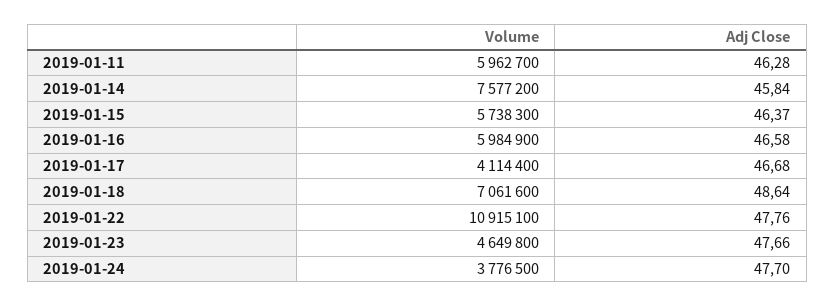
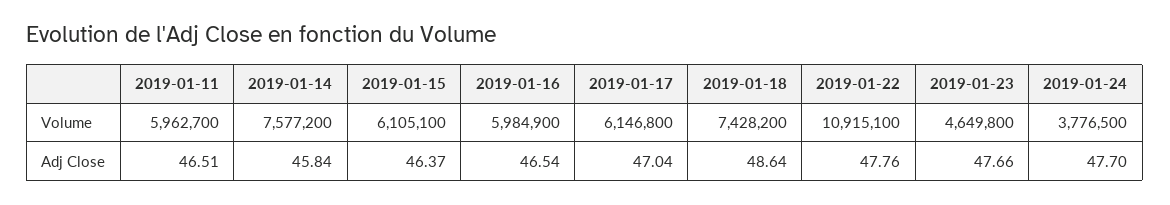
  {
    "Volume": {
      "2019-01-11": 5962700,
      "2019-01-14": 7577200,
-     "2019-01-15": 5738300,
+     "2019-01-15": 6105100,
      "2019-01-16": 5984900,
-     "2019-01-17": 4114400,
+     "2019-01-17": 6146800,
-     "2019-01-18": 7061600,
+     "2019-01-18": 7428200,
      "2019-01-22": 10915100,
      "2019-01-23": 4649800,
      "2019-01-24": 3776500
    },
    "Adj Close": {
-     "2019-01-11": 46.28,
+     "2019-01-11": 46.51,
      "2019-01-14": 45.84,
      "2019-01-15": 46.37,
-     "2019-01-16": 46.58,
+     "2019-01-16": 46.54,
-     "2019-01-17": 46.68,
+     "2019-01-17": 47.04,
      "2019-01-18": 48.64,
      "2019-01-22": 47.76,
      "2019-01-23": 47.66,
      "2019-01-24": 47.7
    }
  }

